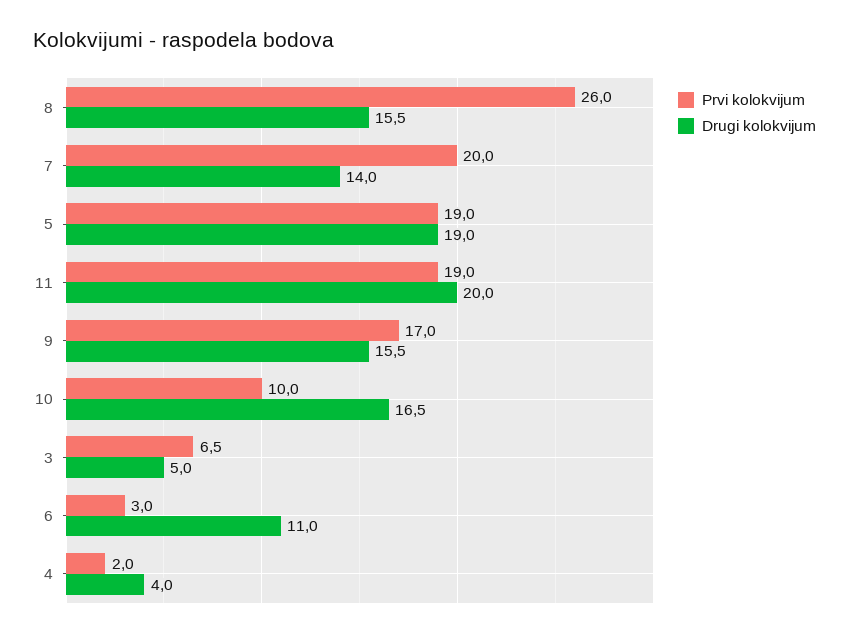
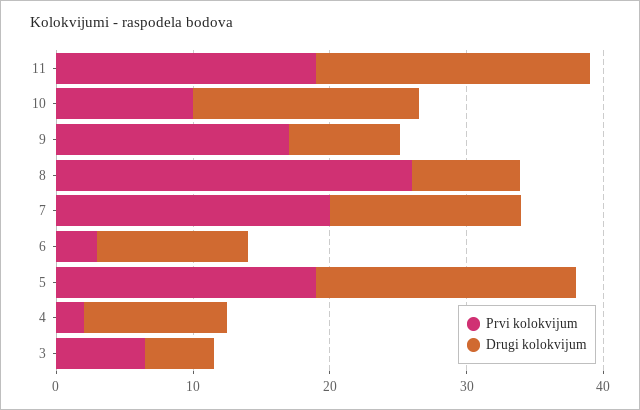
  {
    "Prvi kolokvijum": {
      "8": 26,
      "7": 20,
      "5": 19,
      "11": 19,
      "9": 17,
      "10": 10,
      "3": 6.5,
      "6": 3,
      "4": 2
    },
    "Drugi kolokvijum": {
-     "8": 15.5,
+     "8": 8,
      "7": 14,
      "5": 19,
      "11": 20,
-     "9": 15.5,
+     "9": 8,
      "10": 16.5,
      "3": 5,
      "6": 11,
-     "4": 4
+     "4": 10
    }
  }

